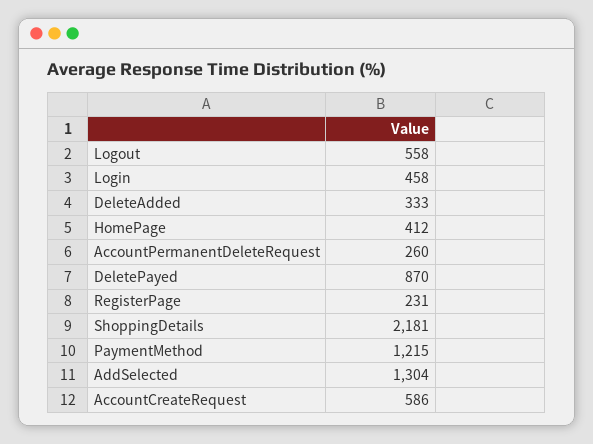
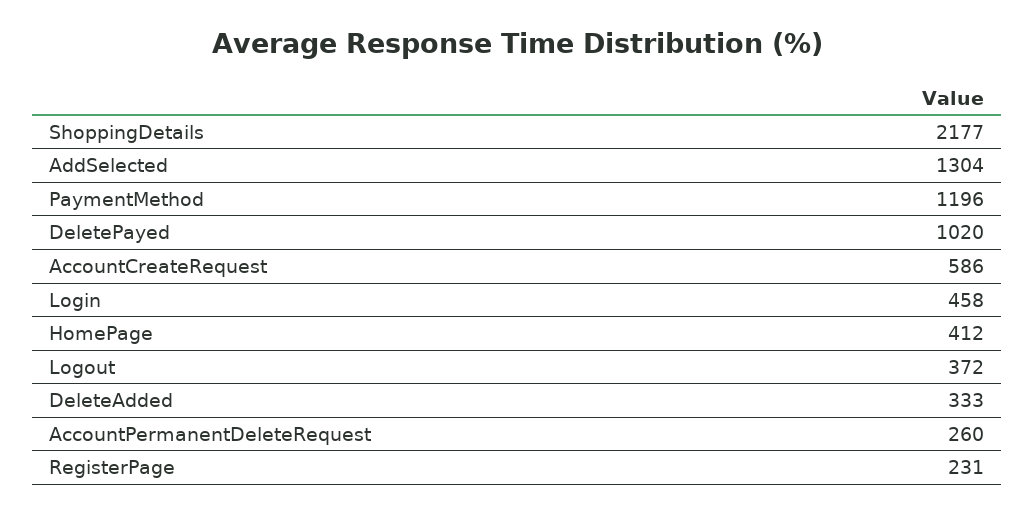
  {
-   "Logout": 558,
+   "Logout": 372,
    "Login": 458,
    "DeleteAdded": 333,
    "HomePage": 412,
    "AccountPermanentDeleteRequest": 260,
-   "DeletePayed": 870,
+   "DeletePayed": 1020,
    "RegisterPage": 231,
-   "ShoppingDetails": 2181,
+   "ShoppingDetails": 2177,
-   "PaymentMethod": 1215,
+   "PaymentMethod": 1196,
    "AddSelected": 1304,
    "AccountCreateRequest": 586
  }

